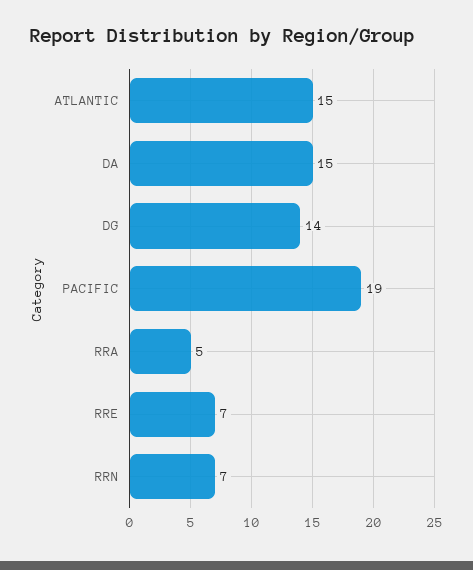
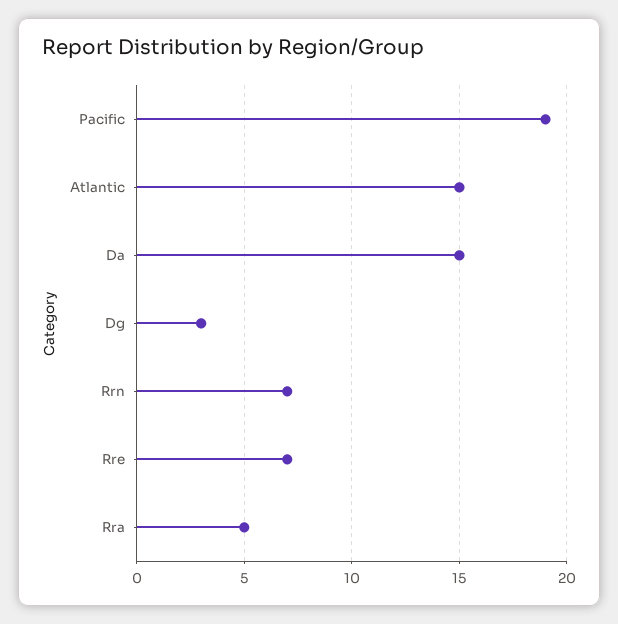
  {
    "ATLANTIC": 15,
    "DA": 15,
-   "DG": 14,
+   "DG": 3,
    "PACIFIC": 19,
    "RRA": 5,
    "RRE": 7,
    "RRN": 7
  }

